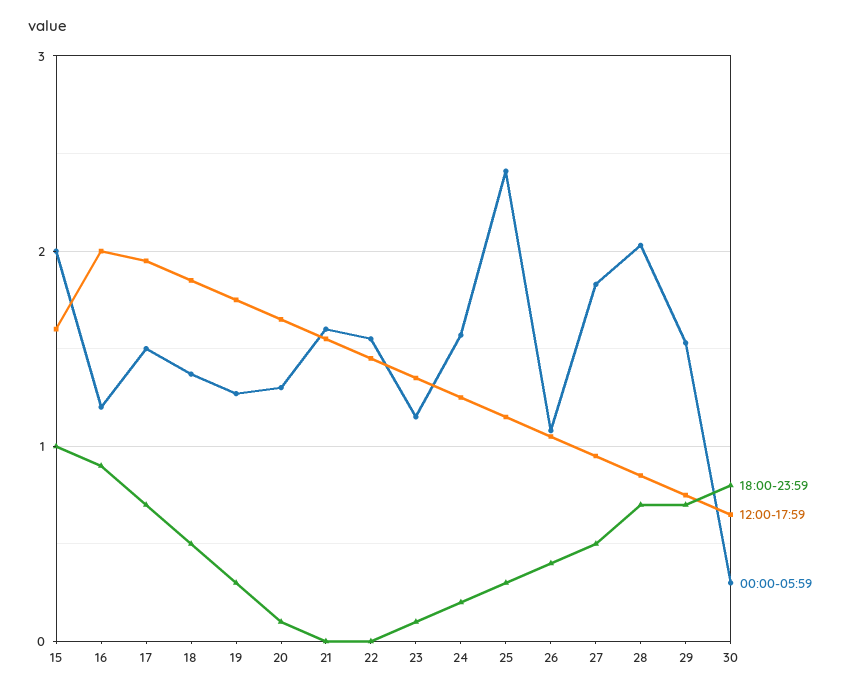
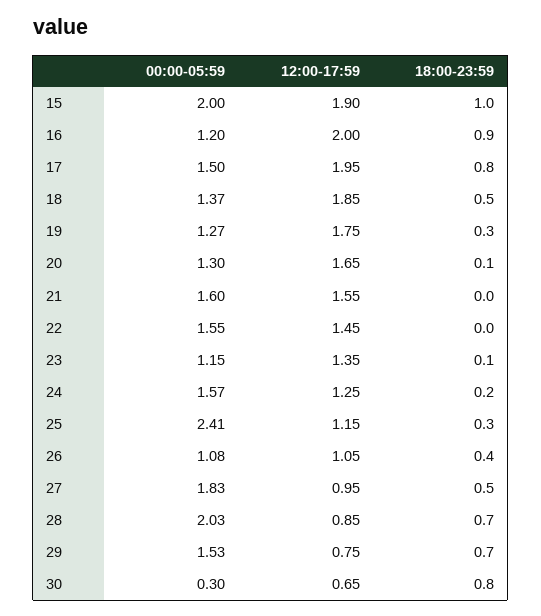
  {
    "18:00-23:59": {
      "15": 1,
      "16": 0.9,
-     "17": 0.7,
+     "17": 0.8,
      "18": 0.5,
      "19": 0.3,
      "20": 0.1,
      "21": 0,
      "22": 0,
      "23": 0.1,
      "24": 0.2,
      "25": 0.3,
      "26": 0.4,
      "27": 0.5,
      "28": 0.7,
      "29": 0.7,
      "30": 0.8
    },
    "12:00-17:59": {
-     "15": 1.6,
+     "15": 1.9,
      "16": 2,
      "17": 1.95,
      "18": 1.85,
      "19": 1.75,
      "20": 1.65,
      "21": 1.55,
      "22": 1.45,
      "23": 1.35,
      "24": 1.25,
      "25": 1.15,
      "26": 1.05,
      "27": 0.95,
      "28": 0.85,
      "29": 0.75,
      "30": 0.65
    },
    "00:00-05:59": {
      "15": 2,
      "16": 1.2,
      "17": 1.5,
      "18": 1.37,
      "19": 1.27,
      "20": 1.3,
      "21": 1.6,
      "22": 1.55,
      "23": 1.15,
      "24": 1.57,
      "25": 2.41,
      "26": 1.08,
      "27": 1.83,
      "28": 2.03,
      "29": 1.53,
      "30": 0.3
    }
  }

